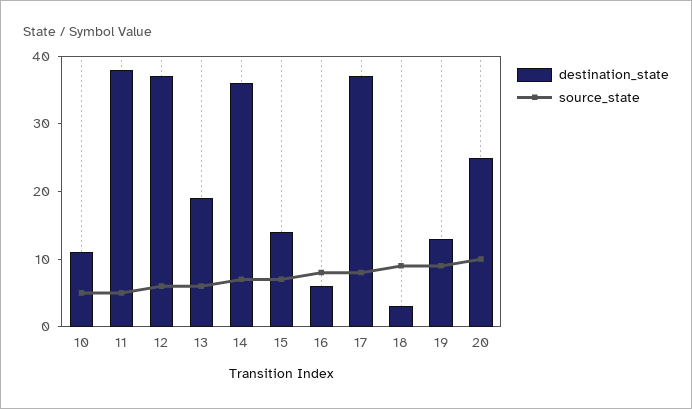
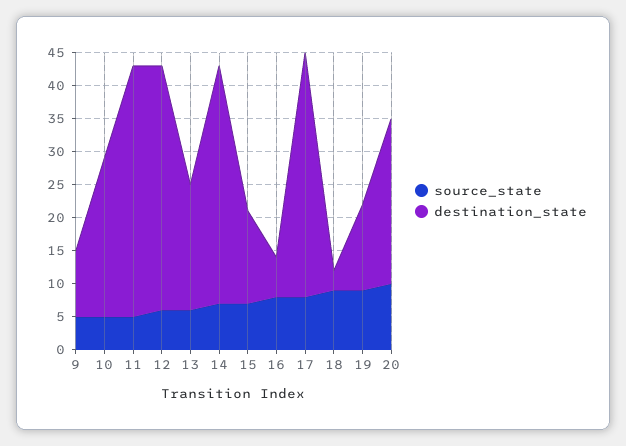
  {
    "destination_state": {
-     "10": 10,
+     "10": 25,
      "11": 40,
      "12": 35,
      "13": 20,
      "14": 35,
      "15": 15,
      "16": 5,
      "17": 35,
      "18": 5,
      "19": 15,
-     "20": 25
+     "20": 25,
+     "9": 10
    },
    "source_state": {
      "10": 5,
      "11": 5,
      "12": 5,
      "13": 5,
      "14": 5,
      "15": 5,
      "16": 10,
      "17": 10,
      "18": 10,
      "19": 10,
-     "20": 10
+     "20": 10,
+     "9": 5
    }
  }

